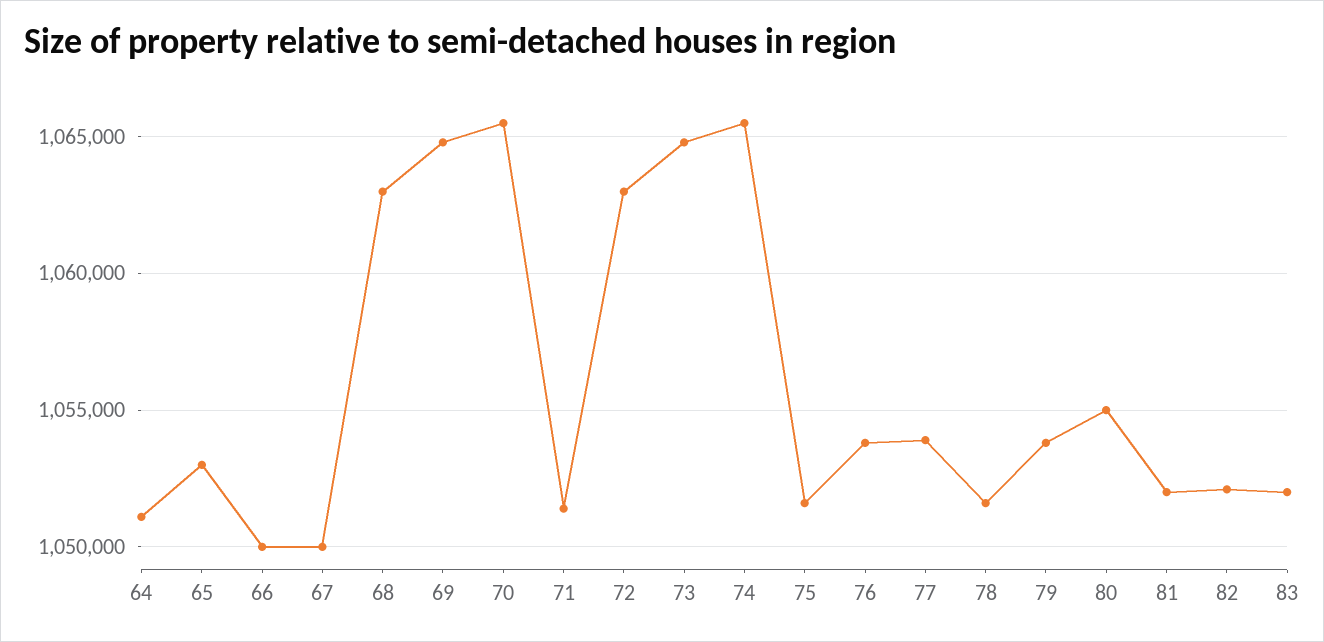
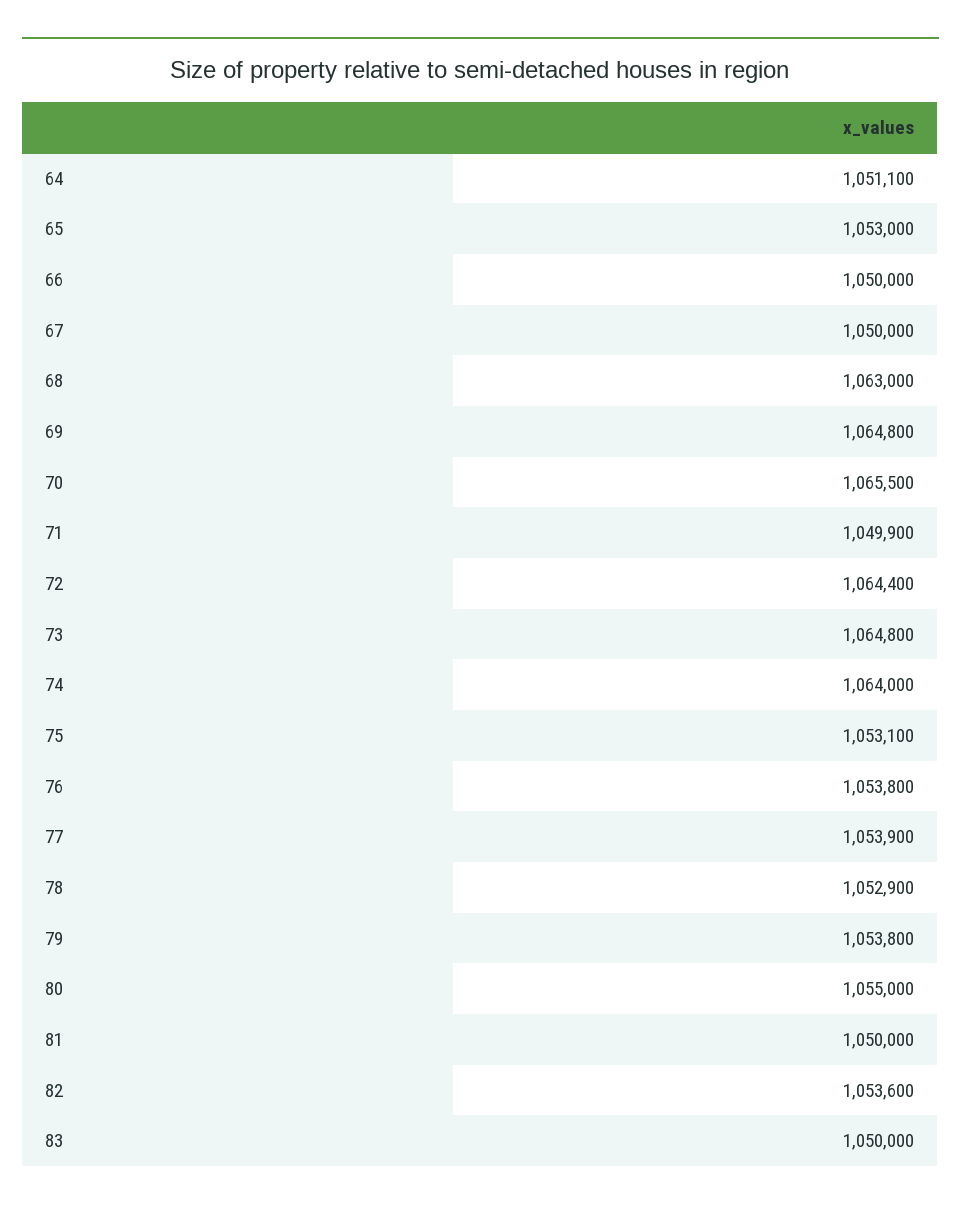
  {
    "64": 1051100,
    "65": 1053000,
    "66": 1050000,
    "67": 1050000,
    "68": 1063000,
    "69": 1064800,
    "70": 1065500,
-   "71": 1051500,
+   "71": 1049900,
-   "72": 1063000,
+   "72": 1064400,
    "73": 1064800,
-   "74": 1065500,
+   "74": 1064000,
-   "75": 1051500,
+   "75": 1053100,
    "76": 1053800,
    "77": 1053900,
-   "78": 1051500,
+   "78": 1052900,
    "79": 1053800,
    "80": 1055000,
-   "81": 1052000,
+   "81": 1050000,
-   "82": 1052000,
+   "82": 1053600,
-   "83": 1052000
+   "83": 1050000
  }

